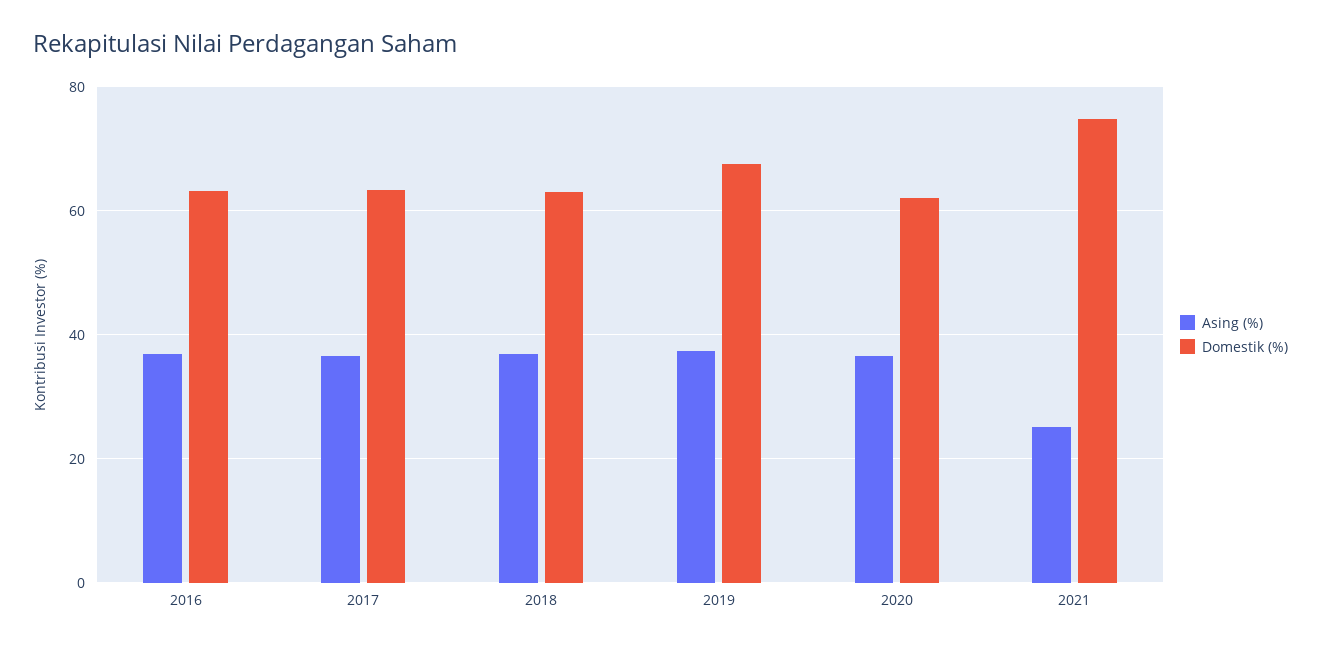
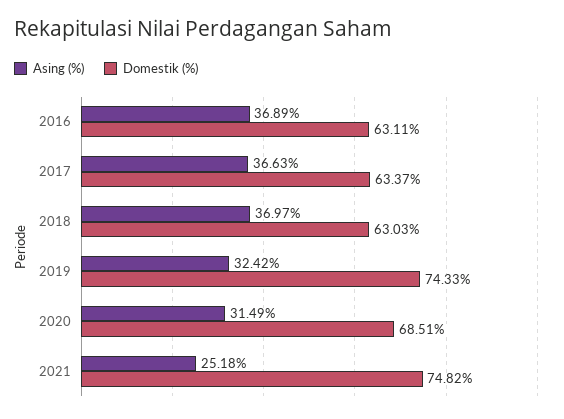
  {
    "Asing (%)": {
      "2016": 36.89,
      "2017": 36.63,
      "2018": 36.97,
-     "2019": 38,
+     "2019": 32.42,
-     "2020": 36,
+     "2020": 31.49,
      "2021": 25.18
    },
    "Domestik (%)": {
      "2016": 63.11,
      "2017": 63.37,
      "2018": 63.03,
-     "2019": 68,
+     "2019": 74.33,
-     "2020": 62,
+     "2020": 68.51,
      "2021": 74.82
    }
  }

